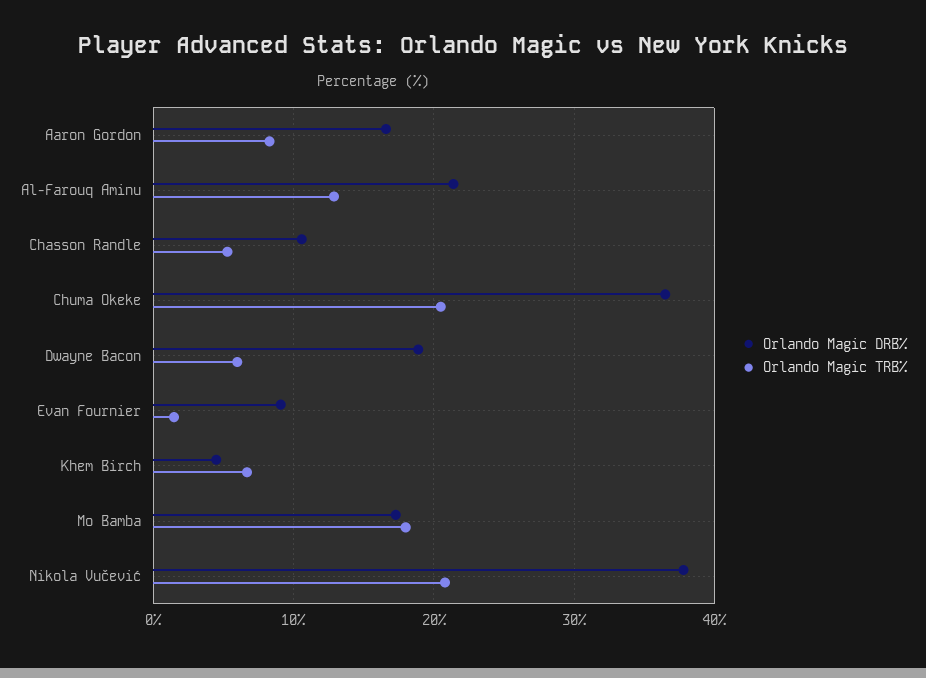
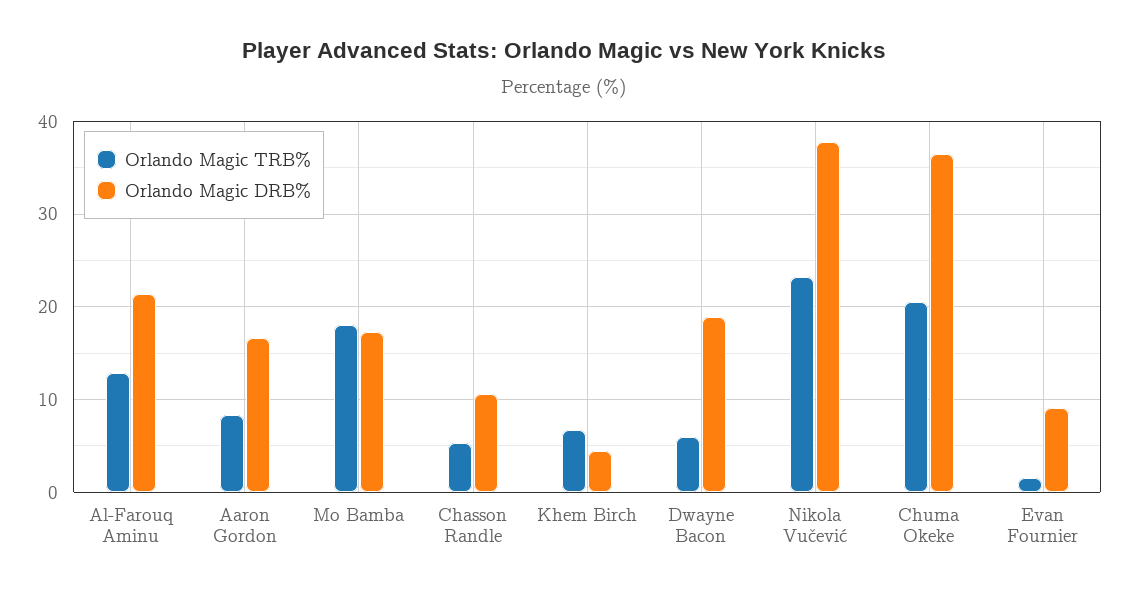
  {
    "Orlando Magic DRB%": {
      "Aaron Gordon": 17,
      "Al-Farouq Aminu": 21,
      "Chasson Randle": 11,
      "Chuma Okeke": 37,
      "Dwayne Bacon": 19,
      "Evan Fournier": 9,
      "Khem Birch": 5,
      "Mo Bamba": 17,
      "Nikola Vučević": 38
    },
    "Orlando Magic TRB%": {
      "Aaron Gordon": 8,
      "Al-Farouq Aminu": 13,
      "Chasson Randle": 5,
      "Chuma Okeke": 21,
      "Dwayne Bacon": 6,
      "Evan Fournier": 2,
      "Khem Birch": 7,
      "Mo Bamba": 18,
-     "Nikola Vučević": 21
+     "Nikola Vučević": 23
    }
  }

